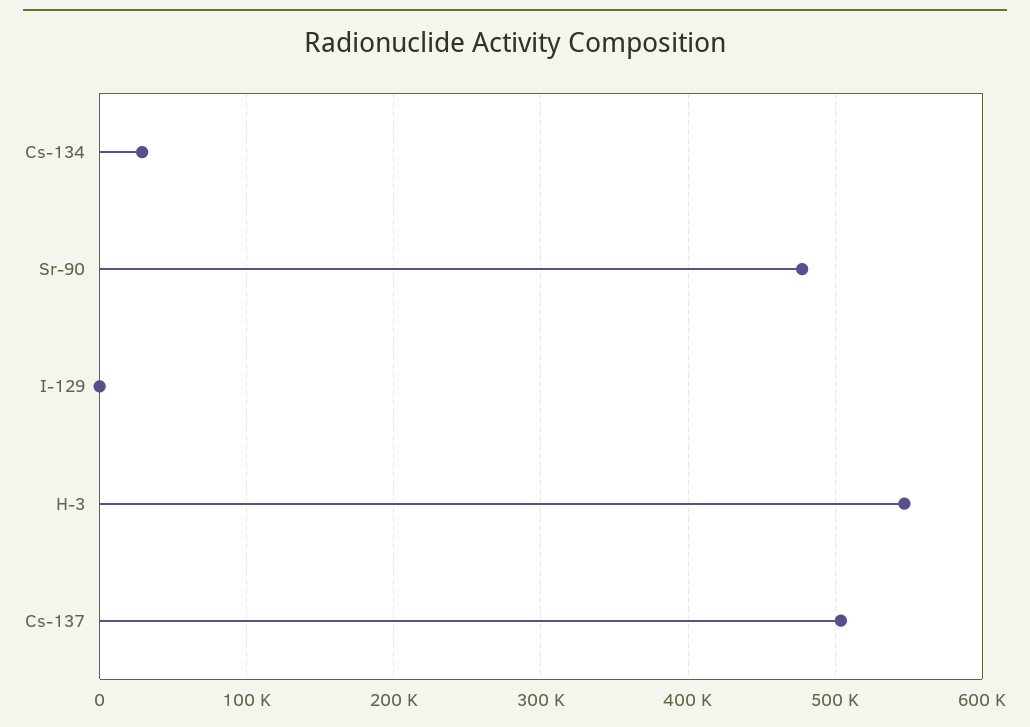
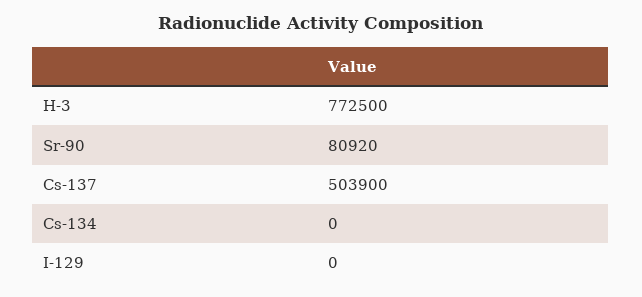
  {
-   "Cs-134": 30000,
+   "Cs-134": 0,
-   "Sr-90": 480000,
+   "Sr-90": 80920,
    "I-129": 0,
-   "H-3": 550000,
+   "H-3": 772500,
    "Cs-137": 503900
  }

